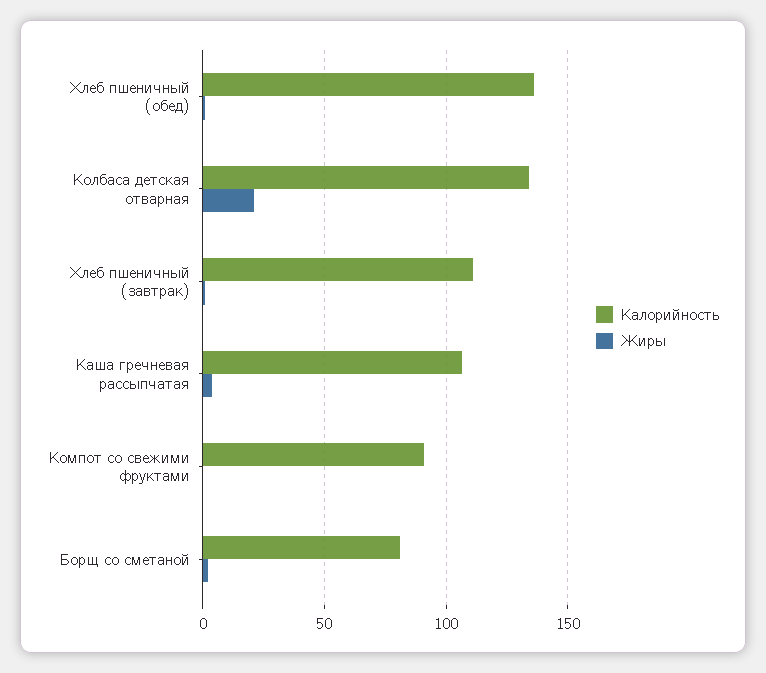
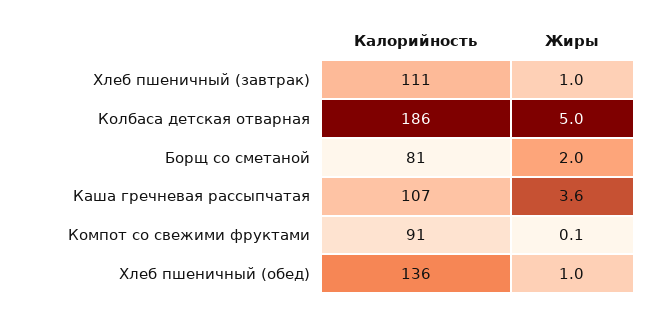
  {
    "Калорийность": {
      "Хлеб пшеничный (обед)": 136,
-     "Колбаса детская отварная": 135,
+     "Колбаса детская отварная": 186,
      "Хлеб пшеничный (завтрак)": 111,
      "Каша гречневая рассыпчатая": 107,
      "Компот со свежими фруктами": 91,
      "Борщ со сметаной": 81
    },
    "Жиры": {
      "Хлеб пшеничный (обед)": 1,
-     "Колбаса детская отварная": 20,
+     "Колбаса детская отварная": 5,
      "Хлеб пшеничный (завтрак)": 1,
      "Каша гречневая рассыпчатая": 3.6,
      "Компот со свежими фруктами": 0.1,
      "Борщ со сметаной": 2
    }
  }

